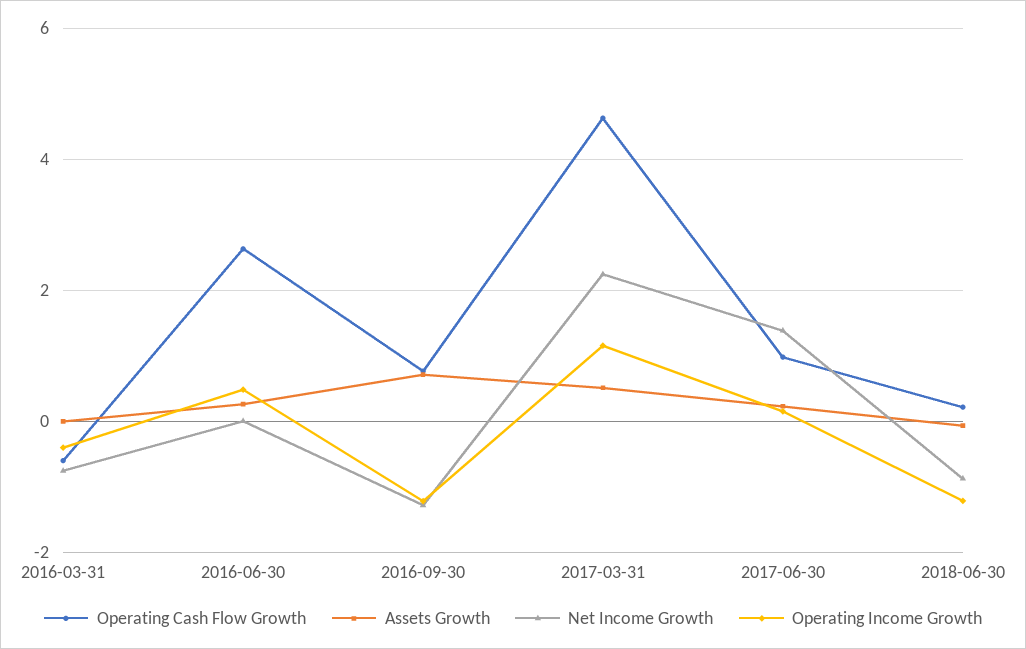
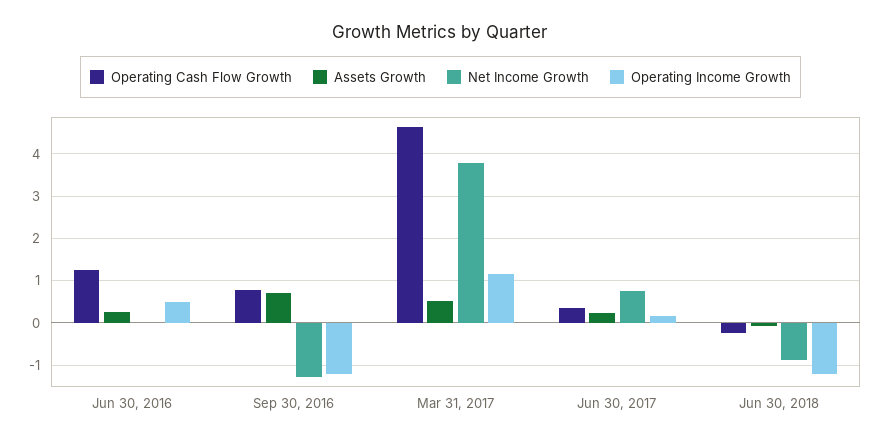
  {
    "Operating Cash Flow Growth": {
-     "2016-03-31": -0.6,
-     "2016-06-30": 2.6,
+     "2016-06-30": 1.2,
      "2016-09-30": 0.8,
      "2017-03-31": 4.6,
-     "2017-06-30": 1,
+     "2017-06-30": 0.4,
-     "2018-06-30": 0.2
+     "2018-06-30": -0.2
    },
    "Assets Growth": {
-     "2016-03-31": 0,
      "2016-06-30": 0.2,
      "2016-09-30": 0.8,
      "2017-03-31": 0.6,
      "2017-06-30": 0.2,
      "2018-06-30": 0
    },
    "Net Income Growth": {
-     "2016-03-31": -0.8,
      "2016-06-30": 0,
      "2016-09-30": -1.2,
-     "2017-03-31": 2.2,
+     "2017-03-31": 3.8,
-     "2017-06-30": 1.4,
+     "2017-06-30": 0.8,
      "2018-06-30": -0.8
    },
    "Operating Income Growth": {
-     "2016-03-31": -0.4,
      "2016-06-30": 0.4,
      "2016-09-30": -1.2,
      "2017-03-31": 1.2,
      "2017-06-30": 0.2,
      "2018-06-30": -1.2
    }
  }

